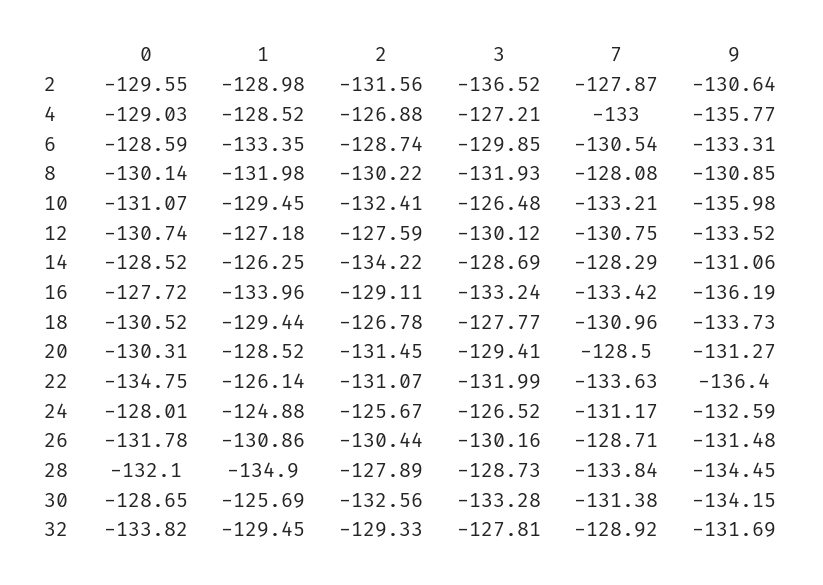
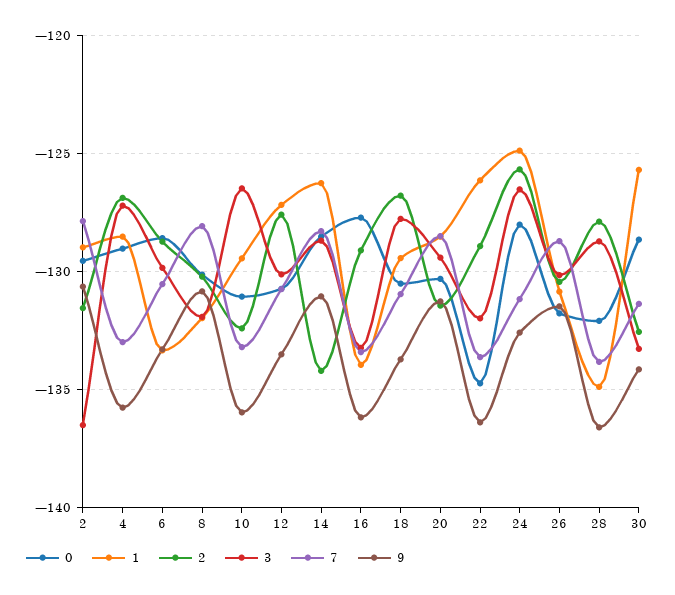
  {
    "0": {
      "2": -129.55,
      "4": -129.03,
      "6": -128.59,
      "8": -130.14,
      "10": -131.07,
      "12": -130.74,
      "14": -128.52,
      "16": -127.72,
      "18": -130.52,
      "20": -130.31,
      "22": -134.75,
      "24": -128.01,
      "26": -131.78,
      "28": -132.1,
-     "30": -128.65,
+     "30": -128.65
-     "32": -133.82
    },
    "1": {
      "2": -128.98,
      "4": -128.52,
      "6": -133.35,
      "8": -131.98,
      "10": -129.45,
      "12": -127.18,
      "14": -126.25,
      "16": -133.96,
      "18": -129.44,
      "20": -128.52,
      "22": -126.14,
      "24": -124.88,
      "26": -130.86,
      "28": -134.9,
-     "30": -125.69,
+     "30": -125.69
-     "32": -129.45
    },
    "2": {
      "2": -131.56,
      "4": -126.88,
      "6": -128.74,
      "8": -130.22,
      "10": -132.41,
      "12": -127.59,
      "14": -134.22,
      "16": -129.11,
      "18": -126.78,
      "20": -131.45,
-     "22": -131.07,
+     "22": -129,
      "24": -125.67,
      "26": -130.44,
      "28": -127.89,
-     "30": -132.56,
+     "30": -132.56
-     "32": -129.33
    },
    "3": {
      "2": -136.52,
      "4": -127.21,
      "6": -129.85,
      "8": -131.93,
      "10": -126.48,
      "12": -130.12,
      "14": -128.69,
      "16": -133.24,
      "18": -127.77,
      "20": -129.41,
      "22": -131.99,
      "24": -126.52,
      "26": -130.16,
      "28": -128.73,
-     "30": -133.28,
+     "30": -133.28
-     "32": -127.81
    },
    "7": {
      "2": -127.87,
      "4": -133,
      "6": -130.54,
      "8": -128.08,
      "10": -133.21,
      "12": -130.75,
      "14": -128.29,
      "16": -133.42,
      "18": -130.96,
      "20": -128.5,
      "22": -133.63,
      "24": -131.17,
      "26": -128.71,
      "28": -133.84,
-     "30": -131.38,
+     "30": -131.38
-     "32": -128.92
    },
    "9": {
      "2": -130.64,
      "4": -135.77,
      "6": -133.31,
      "8": -130.85,
      "10": -135.98,
      "12": -133.52,
      "14": -131.06,
      "16": -136.19,
      "18": -133.73,
      "20": -131.27,
      "22": -136.4,
      "24": -132.59,
      "26": -131.48,
-     "28": -134.45,
+     "28": -136.5,
-     "30": -134.15,
+     "30": -134.15
-     "32": -131.69
    }
  }

